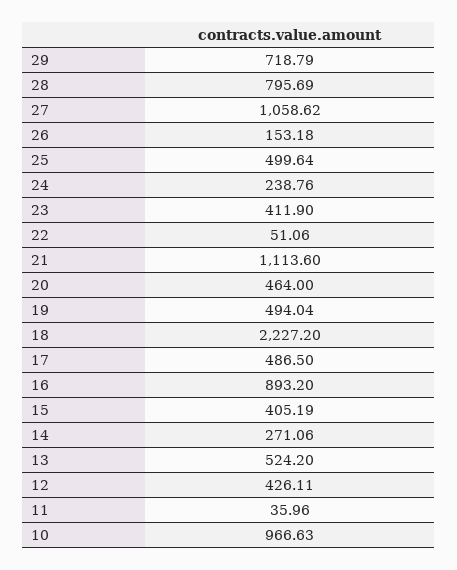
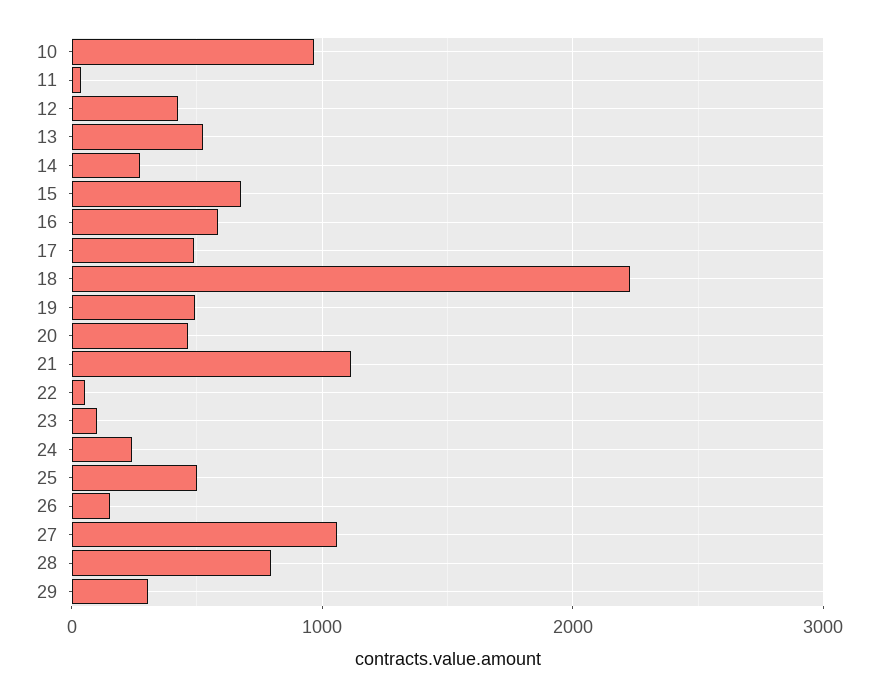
  {
-   "29": 718.79,
+   "29": 300,
    "28": 795.69,
    "27": 1058.62,
    "26": 153.18,
    "25": 499.64,
    "24": 238.76,
-   "23": 411.9,
+   "23": 100,
    "22": 51.06,
    "21": 1113.6,
    "20": 464,
    "19": 494.04,
    "18": 2227.2,
    "17": 486.5,
-   "16": 893.2,
+   "16": 600,
-   "15": 405.19,
+   "15": 700,
    "14": 271.06,
    "13": 524.2,
    "12": 426.11,
    "11": 35.96,
    "10": 966.63
  }

